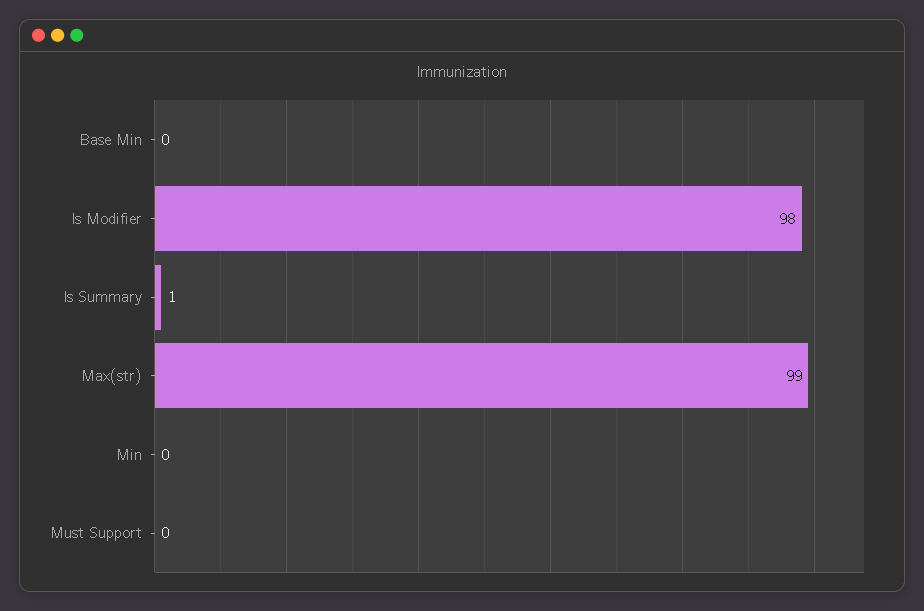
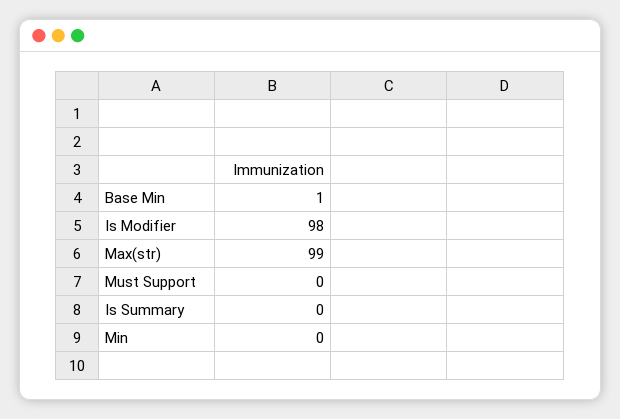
  {
-   "Base Min": 0,
+   "Base Min": 1,
    "Is Modifier": 98,
-   "Is Summary": 1,
+   "Is Summary": 0,
    "Max(str)": 99,
    "Min": 0,
    "Must Support": 0
  }

